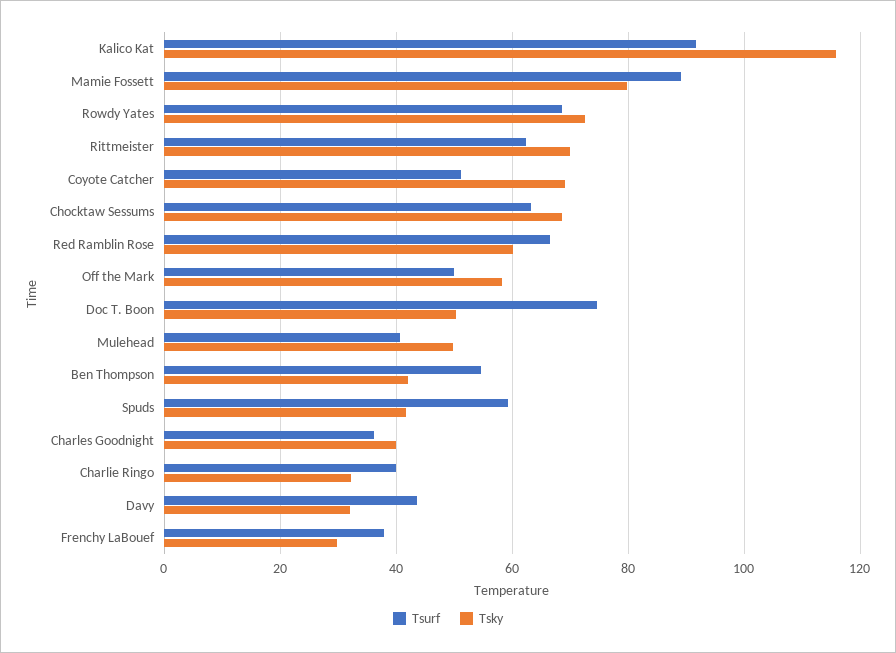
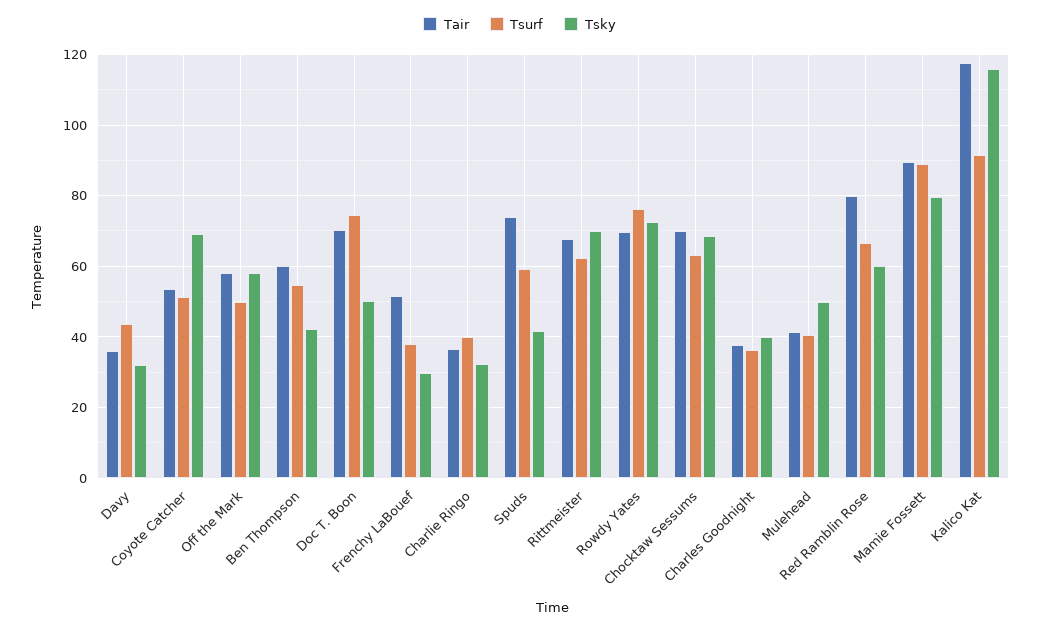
  {
    "Tsurf": {
      "Kalico Kat": 92,
      "Mamie Fossett": 90,
-     "Rowdy Yates": 68,
+     "Rowdy Yates": 76,
      "Rittmeister": 62,
      "Coyote Catcher": 52,
      "Chocktaw Sessums": 64,
      "Red Ramblin Rose": 66,
      "Off the Mark": 50,
      "Doc T. Boon": 74,
      "Mulehead": 40,
      "Ben Thompson": 54,
      "Spuds": 60,
      "Charles Goodnight": 36,
      "Charlie Ringo": 40,
      "Davy": 44,
      "Frenchy LaBouef": 38
    },
    "Tsky": {
      "Kalico Kat": 116,
      "Mamie Fossett": 80,
      "Rowdy Yates": 72,
      "Rittmeister": 70,
      "Coyote Catcher": 70,
      "Chocktaw Sessums": 68,
      "Red Ramblin Rose": 60,
      "Off the Mark": 58,
      "Doc T. Boon": 50,
      "Mulehead": 50,
      "Ben Thompson": 42,
      "Spuds": 42,
      "Charles Goodnight": 40,
      "Charlie Ringo": 32,
      "Davy": 32,
      "Frenchy LaBouef": 30
-   }
+   },
+   "Tair": {
+     "Davy": 36,
+     "Coyote Catcher": 54,
+     "Off the Mark": 58,
+     "Ben Thompson": 60,
+     "Doc T. Boon": 70,
+     "Frenchy LaBouef": 52,
+     "Charlie Ringo": 36,
+     "Spuds": 74,
+     "Rittmeister": 68,
+     "Rowdy Yates": 70,
+     "Chocktaw Sessums": 70,
+     "Charles Goodnight": 38,
+     "Mulehead": 42,
+     "Red Ramblin Rose": 80,
+     "Mamie Fossett": 90,
+     "Kalico Kat": 118
+   }
  }

